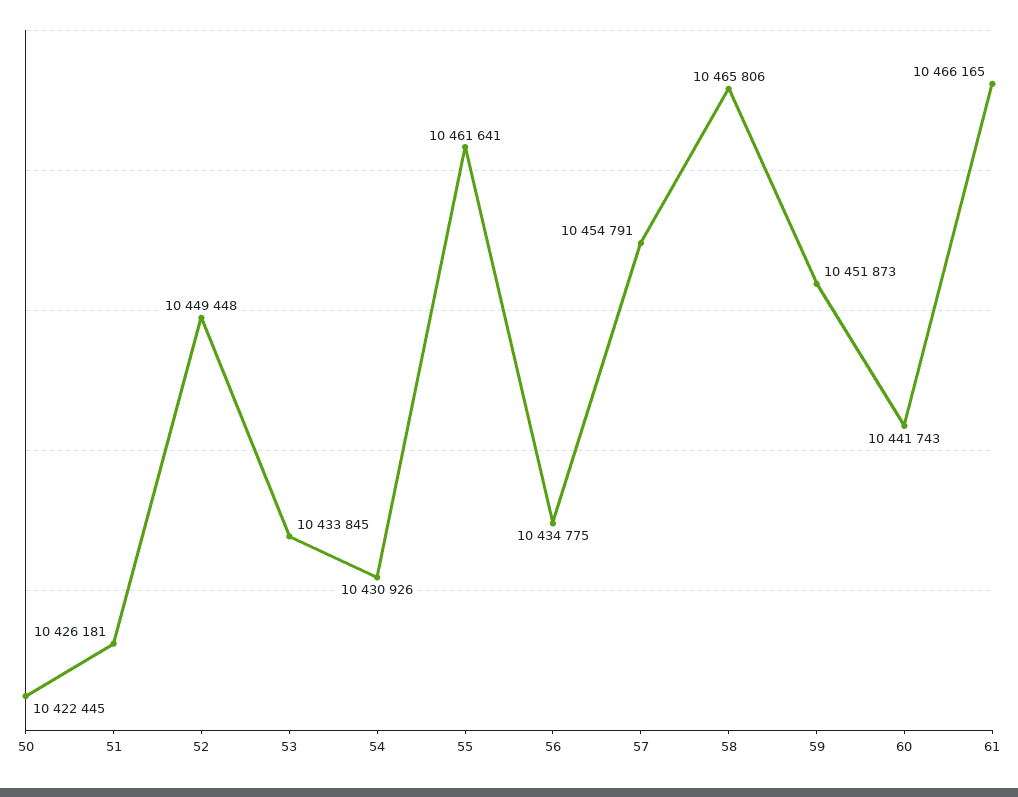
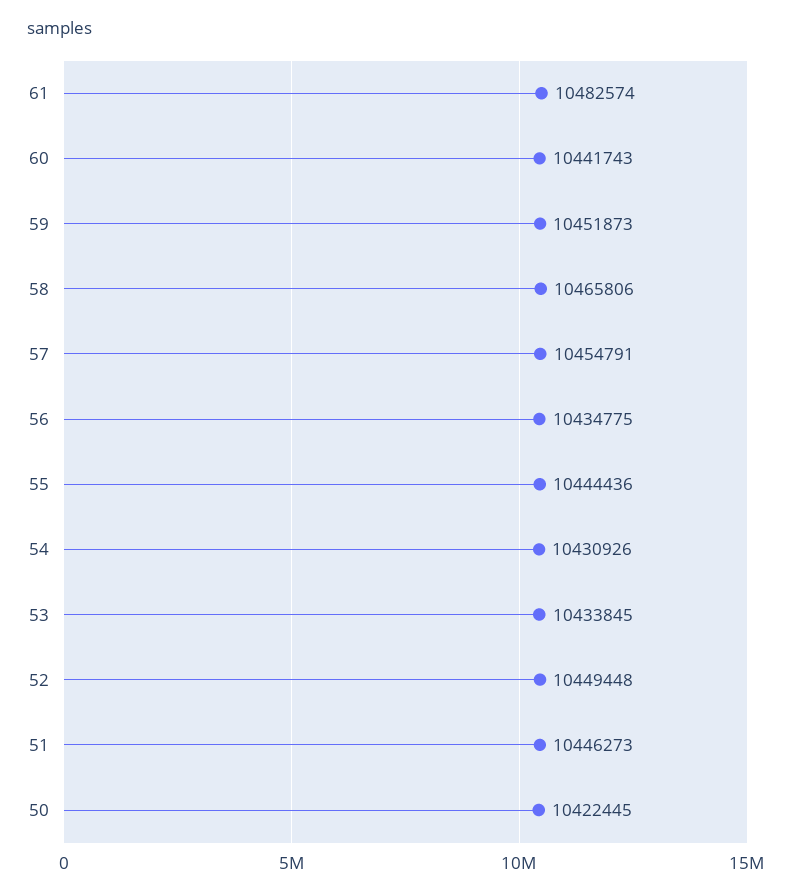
  {
    "50": 10422445,
-   "51": 10426181,
+   "51": 10446273,
    "52": 10449448,
    "53": 10433845,
    "54": 10430926,
-   "55": 10461641,
+   "55": 10444436,
    "56": 10434775,
    "57": 10454791,
    "58": 10465806,
    "59": 10451873,
    "60": 10441743,
-   "61": 10466165
+   "61": 10482574
  }

